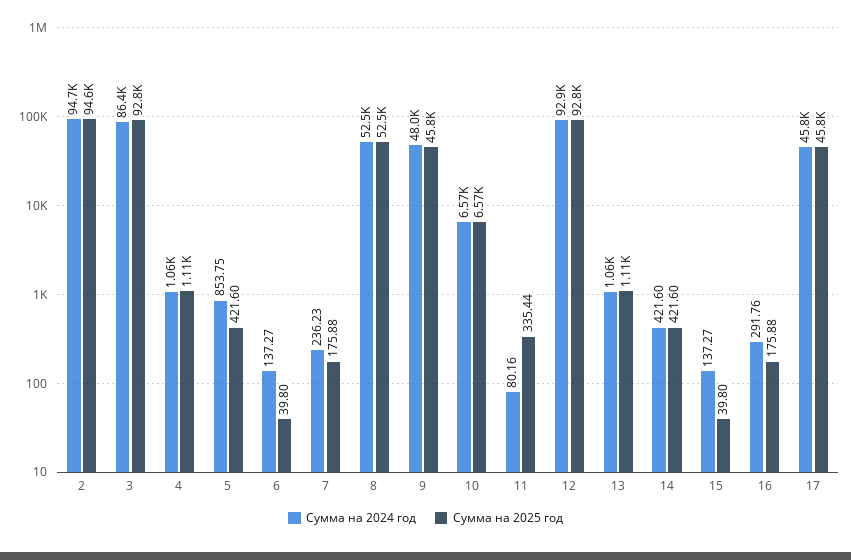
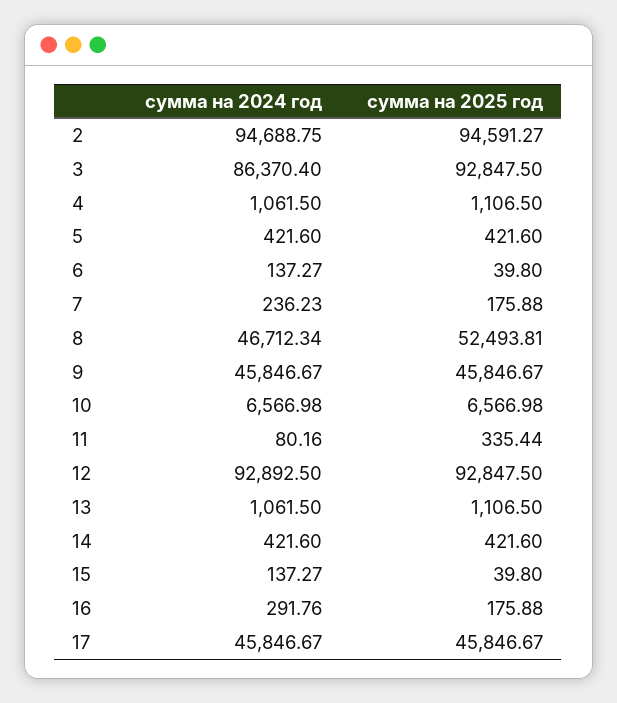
  {
    "Сумма на 2024 год": {
      "2": 94688.75,
      "3": 86370.4,
      "4": 1061.5,
-     "5": 853.75,
+     "5": 421.6,
      "6": 137.27,
      "7": 236.23,
-     "8": 52500,
+     "8": 46712.34,
-     "9": 48000,
+     "9": 45846.67,
      "10": 6566.98,
      "11": 80.16,
      "12": 92892.5,
      "13": 1061.5,
      "14": 421.6,
      "15": 137.27,
      "16": 291.76,
      "17": 45846.67
    },
    "Сумма на 2025 год": {
      "2": 94591.27,
      "3": 92847.5,
      "4": 1106.5,
      "5": 421.6,
      "6": 39.8,
      "7": 175.88,
      "8": 52493.81,
      "9": 45846.67,
      "10": 6566.98,
      "11": 335.44,
      "12": 92847.5,
      "13": 1106.5,
      "14": 421.6,
      "15": 39.8,
      "16": 175.88,
      "17": 45846.67
    }
  }

